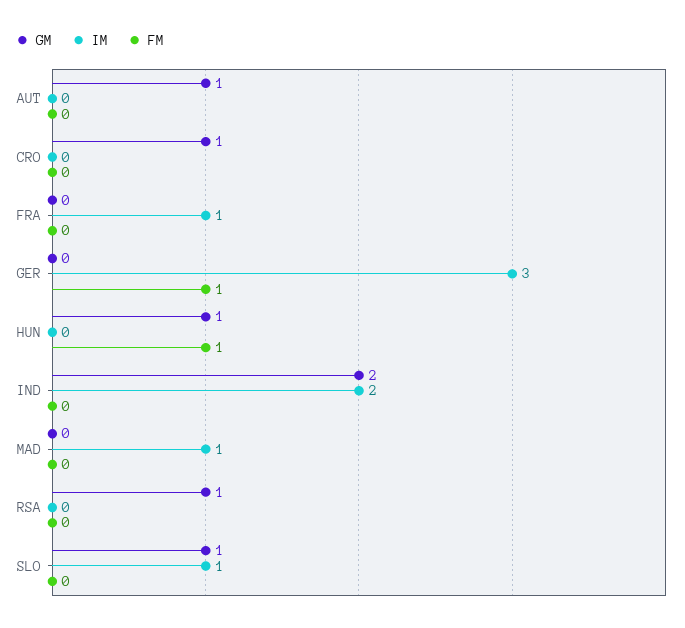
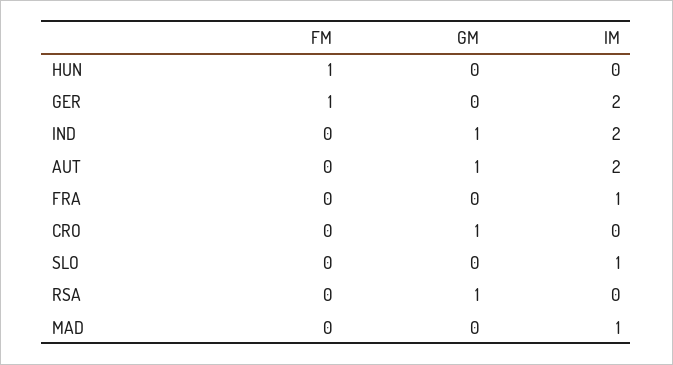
  {
    "GM": {
      "AUT": 1,
      "CRO": 1,
      "FRA": 0,
      "GER": 0,
-     "HUN": 1,
+     "HUN": 0,
-     "IND": 2,
+     "IND": 1,
      "MAD": 0,
      "RSA": 1,
-     "SLO": 1
+     "SLO": 0
    },
    "IM": {
-     "AUT": 0,
+     "AUT": 2,
      "CRO": 0,
      "FRA": 1,
-     "GER": 3,
+     "GER": 2,
      "HUN": 0,
      "IND": 2,
      "MAD": 1,
      "RSA": 0,
      "SLO": 1
    },
    "FM": {
      "AUT": 0,
      "CRO": 0,
      "FRA": 0,
      "GER": 1,
      "HUN": 1,
      "IND": 0,
      "MAD": 0,
      "RSA": 0,
      "SLO": 0
    }
  }

